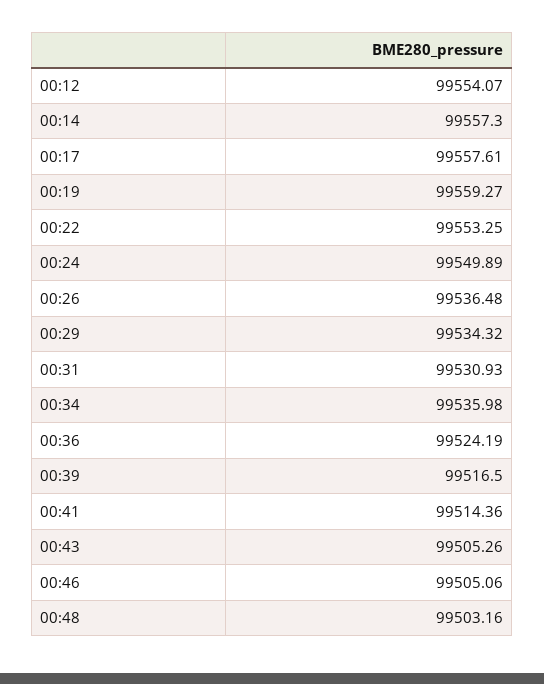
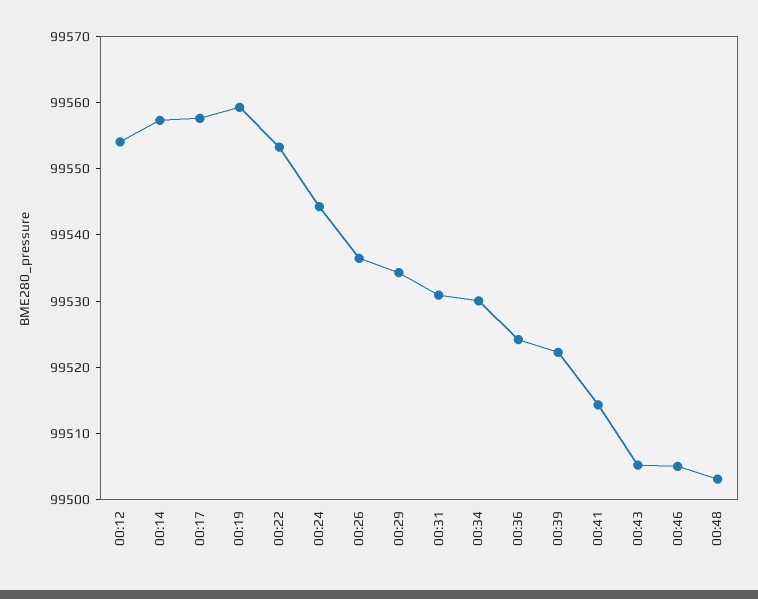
  {
    "00:12": 99554.07,
    "00:14": 99557.3,
    "00:17": 99557.61,
    "00:19": 99559.27,
    "00:22": 99553.25,
-   "00:24": 99549.89,
+   "00:24": 99544,
    "00:26": 99536.48,
    "00:29": 99534.32,
    "00:31": 99530.93,
-   "00:34": 99535.98,
+   "00:34": 99530,
    "00:36": 99524.19,
-   "00:39": 99516.5,
+   "00:39": 99522,
    "00:41": 99514.36,
    "00:43": 99505.26,
    "00:46": 99505.06,
    "00:48": 99503.16
  }

